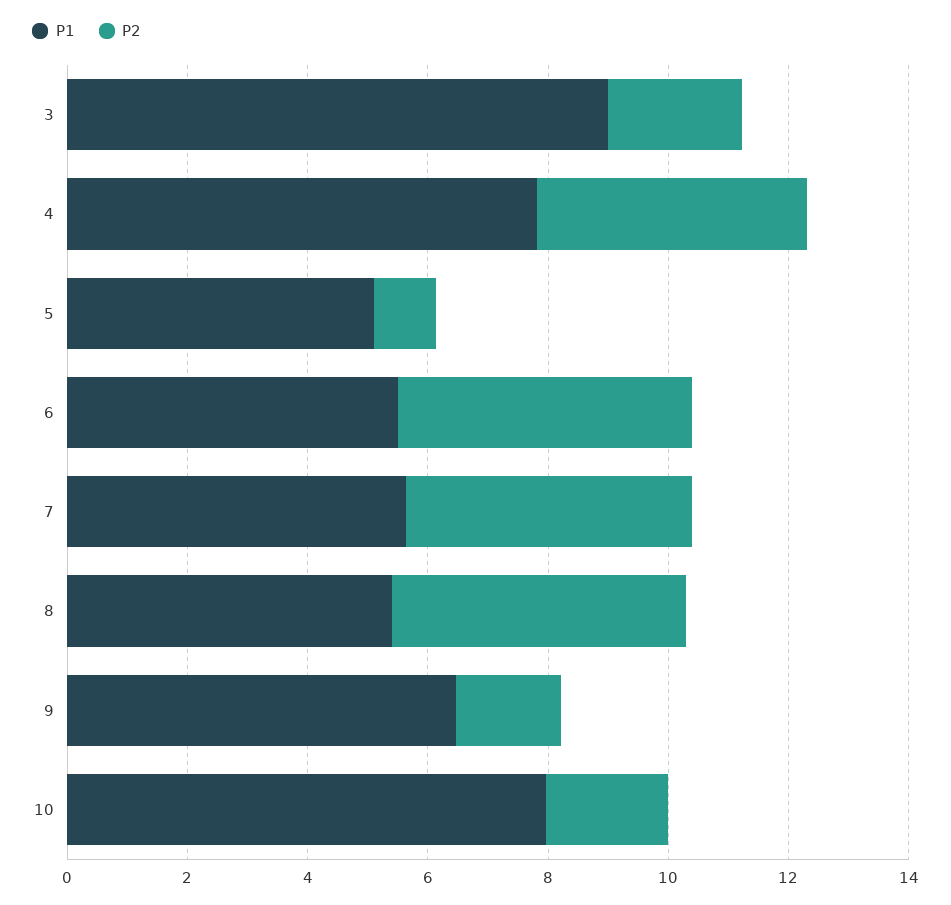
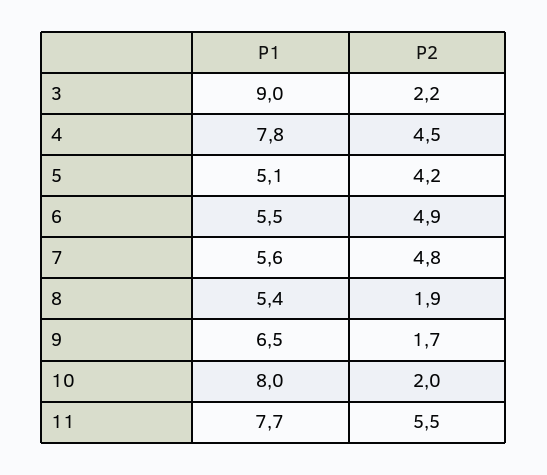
  {
    "P1": {
      "3": 9,
      "4": 7.8,
      "5": 5.1,
      "6": 5.5,
      "7": 5.6,
      "8": 5.4,
      "9": 6.5,
-     "10": 8
+     "10": 8,
+     "11": 7.7
    },
    "P2": {
      "3": 2.2,
      "4": 4.5,
-     "5": 1,
+     "5": 4.2,
      "6": 4.9,
      "7": 4.8,
-     "8": 5,
+     "8": 1.9,
      "9": 1.7,
-     "10": 2
+     "10": 2,
+     "11": 5.5
    }
  }

